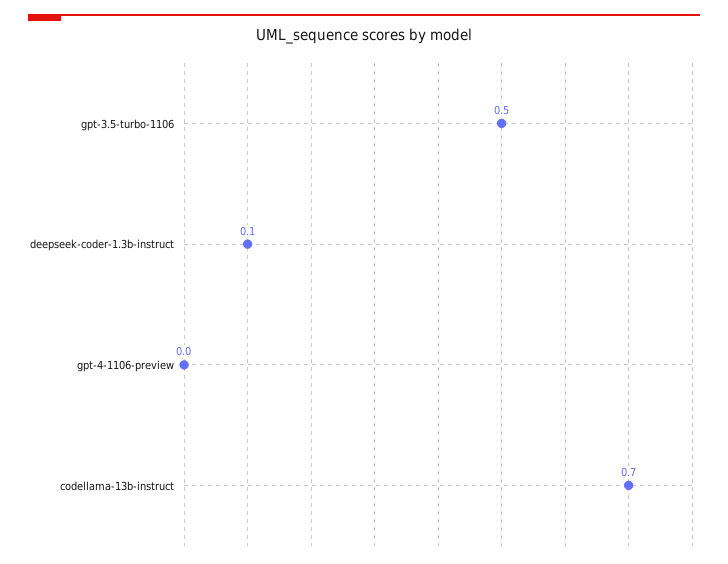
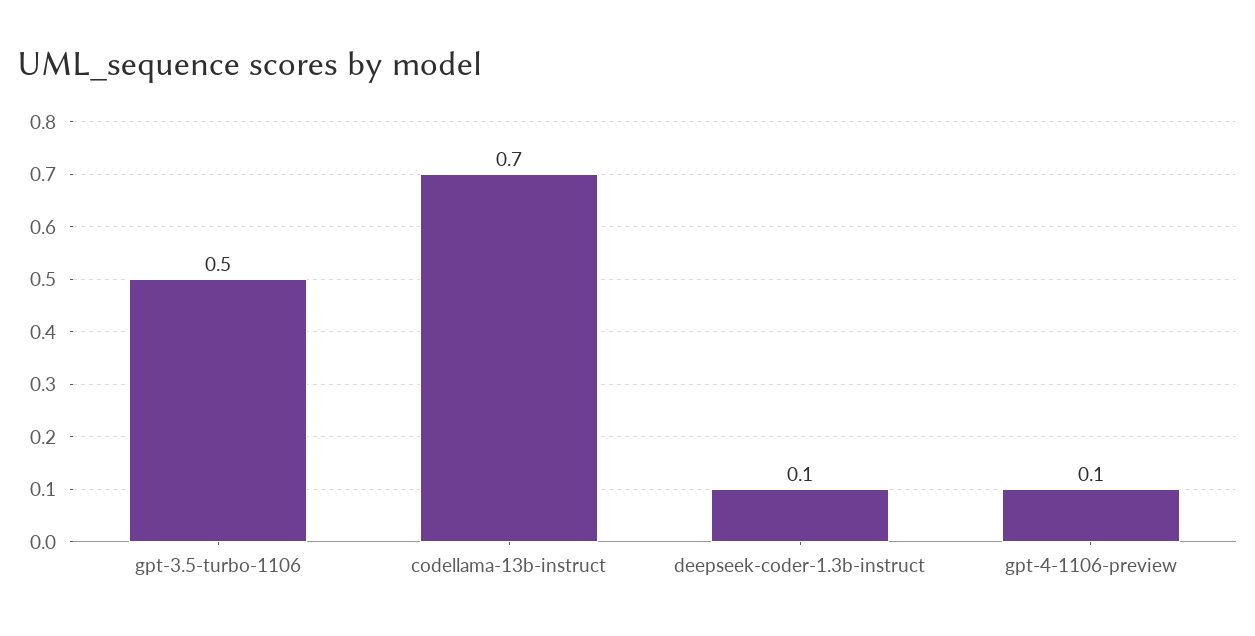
  {
    "gpt-3.5-turbo-1106": 0.5,
    "deepseek-coder-1.3b-instruct": 0.1,
-   "gpt-4-1106-preview": 0,
+   "gpt-4-1106-preview": 0.1,
    "codellama-13b-instruct": 0.7
  }

